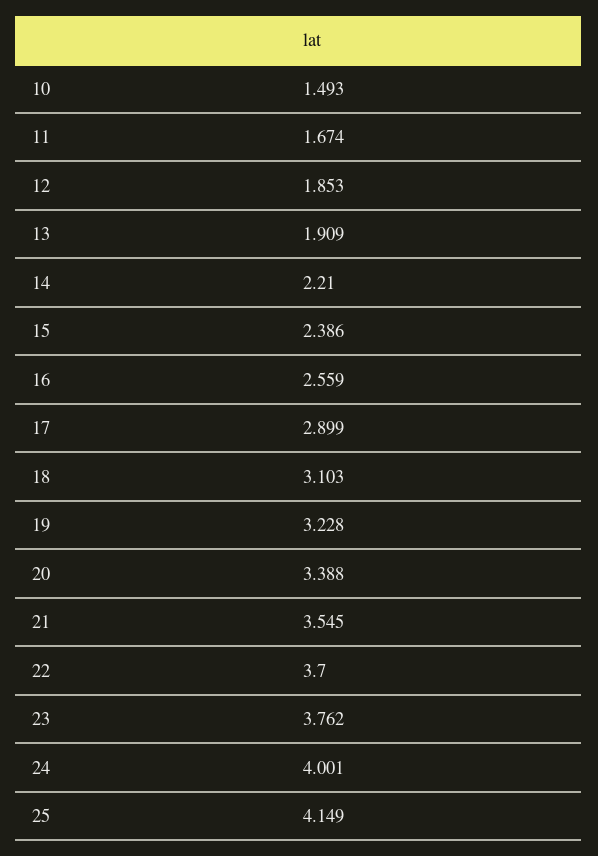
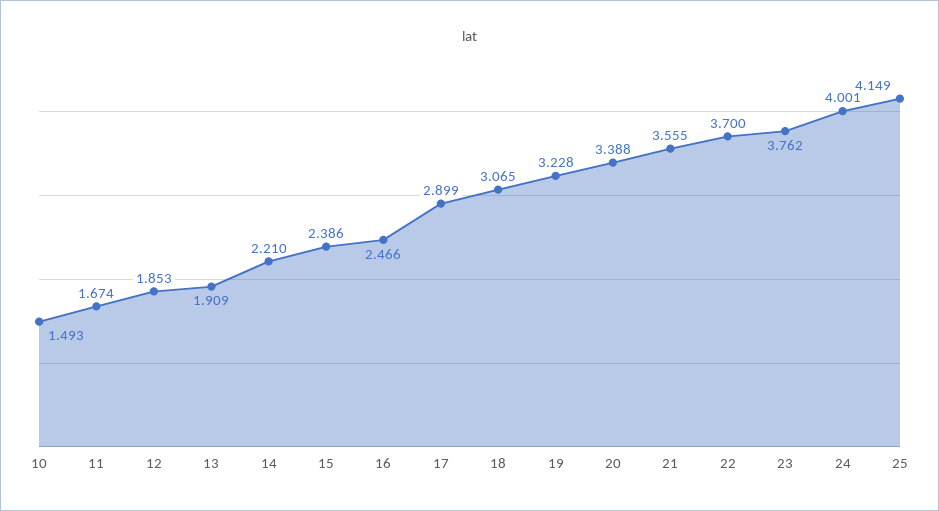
  {
    "10": 1.493,
    "11": 1.674,
    "12": 1.853,
    "13": 1.909,
    "14": 2.21,
    "15": 2.386,
-   "16": 2.559,
+   "16": 2.466,
    "17": 2.899,
-   "18": 3.103,
+   "18": 3.065,
    "19": 3.228,
    "20": 3.388,
-   "21": 3.545,
+   "21": 3.555,
    "22": 3.7,
    "23": 3.762,
    "24": 4.001,
    "25": 4.149
  }

